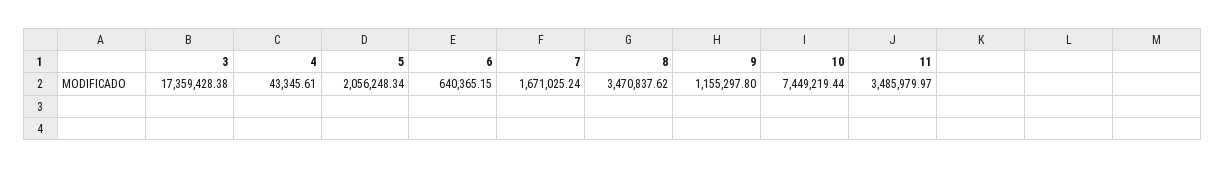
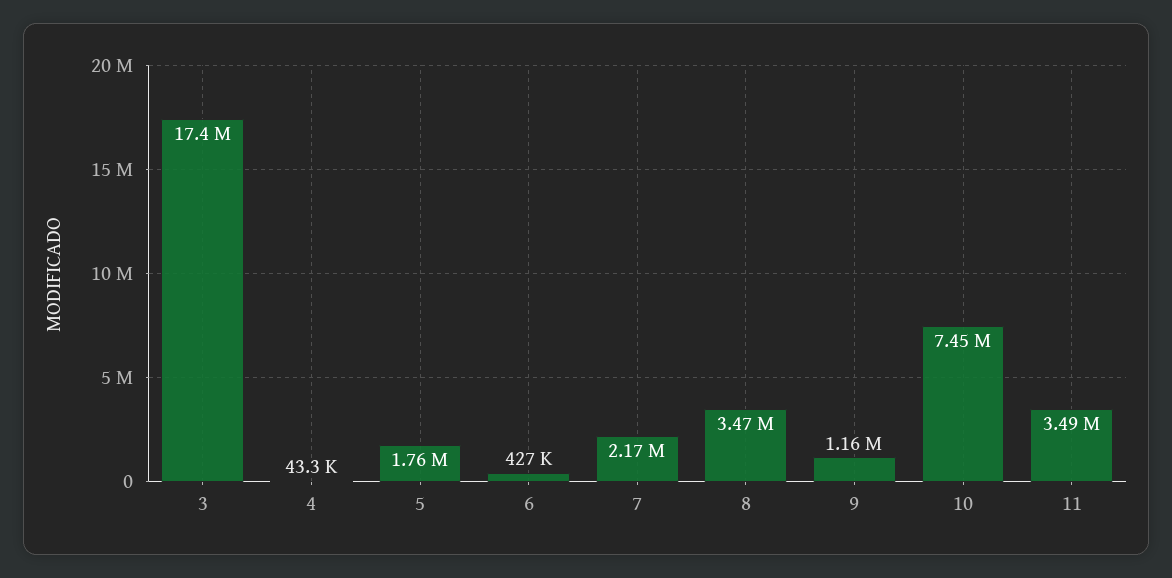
  {
    "3": 17359428.38,
    "4": 43345.61,
-   "5": 2056248.34,
+   "5": 1760000,
-   "6": 640365.15,
+   "6": 427000,
-   "7": 1671025.24,
+   "7": 2170000,
    "8": 3470837.62,
    "9": 1155297.8,
    "10": 7449219.44,
    "11": 3485979.97
  }

